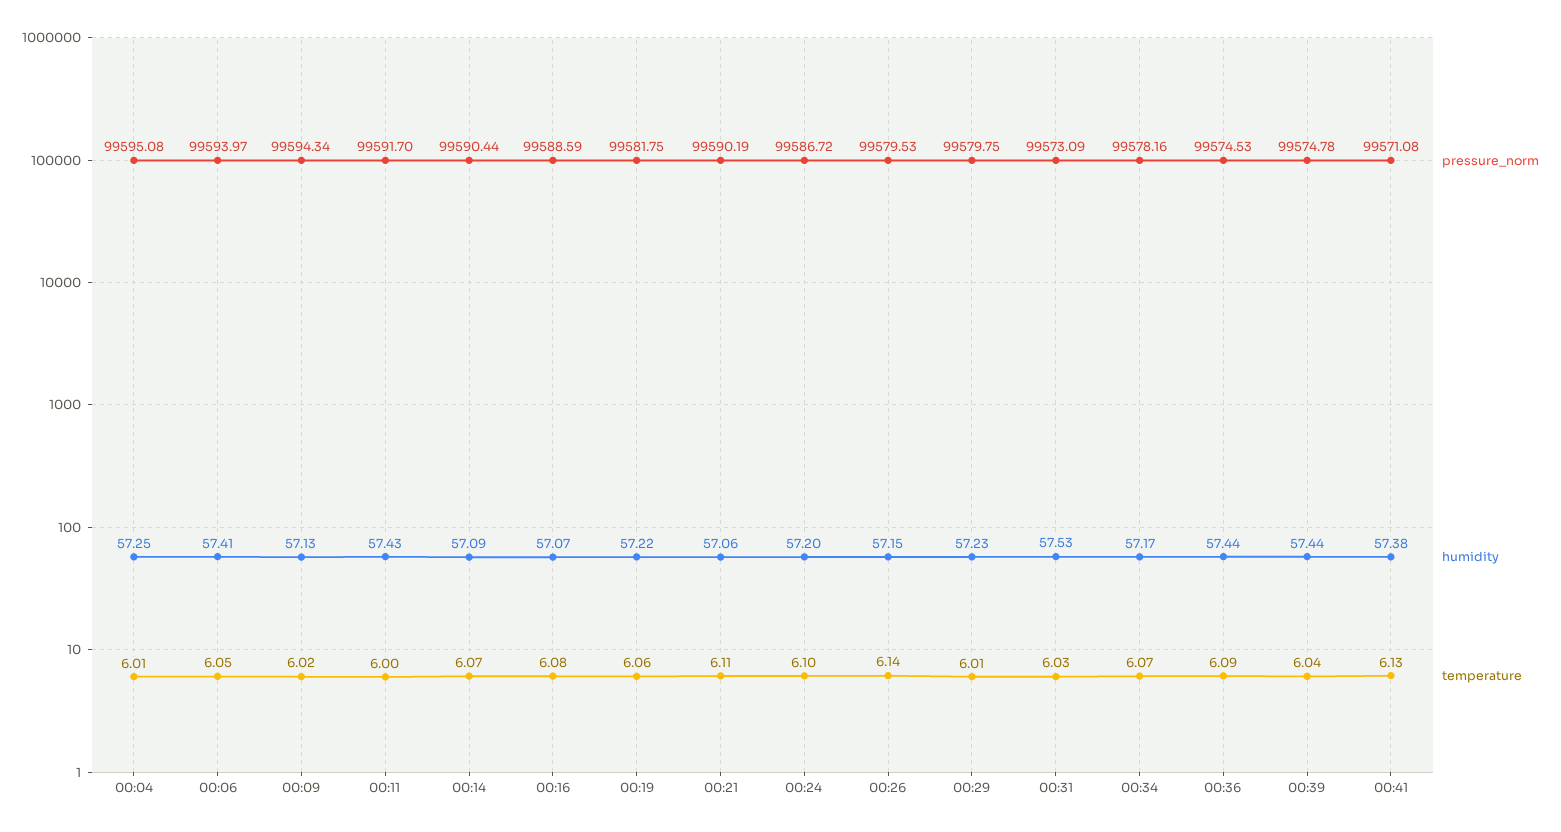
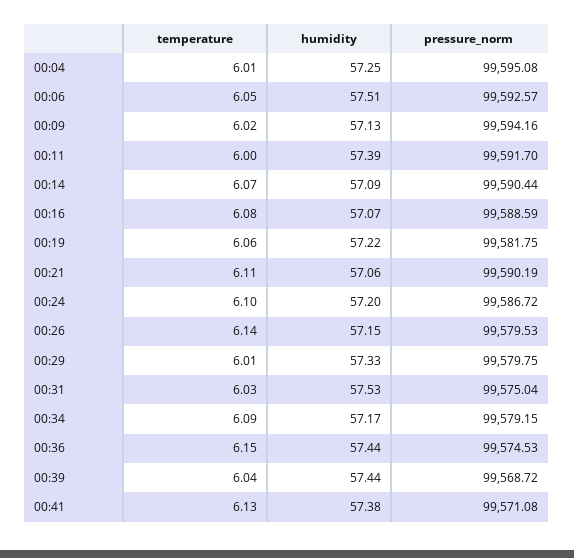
  {
    "pressure_norm": {
      "00:04": 99595.08,
-     "00:06": 99593.97,
+     "00:06": 99592.57,
-     "00:09": 99594.34,
+     "00:09": 99594.16,
      "00:11": 99591.7,
      "00:14": 99590.44,
      "00:16": 99588.59,
      "00:19": 99581.75,
      "00:21": 99590.19,
      "00:24": 99586.72,
      "00:26": 99579.53,
      "00:29": 99579.75,
-     "00:31": 99573.09,
+     "00:31": 99575.04,
-     "00:34": 99578.16,
+     "00:34": 99579.15,
      "00:36": 99574.53,
-     "00:39": 99574.78,
+     "00:39": 99568.72,
      "00:41": 99571.08
    },
    "humidity": {
      "00:04": 57.25,
-     "00:06": 57.41,
+     "00:06": 57.51,
      "00:09": 57.13,
-     "00:11": 57.43,
+     "00:11": 57.39,
      "00:14": 57.09,
      "00:16": 57.07,
      "00:19": 57.22,
      "00:21": 57.06,
      "00:24": 57.2,
      "00:26": 57.15,
-     "00:29": 57.23,
+     "00:29": 57.33,
      "00:31": 57.53,
      "00:34": 57.17,
      "00:36": 57.44,
      "00:39": 57.44,
      "00:41": 57.38
    },
    "temperature": {
      "00:04": 6.01,
      "00:06": 6.05,
      "00:09": 6.02,
      "00:11": 6,
      "00:14": 6.07,
      "00:16": 6.08,
      "00:19": 6.06,
      "00:21": 6.11,
      "00:24": 6.1,
      "00:26": 6.14,
      "00:29": 6.01,
      "00:31": 6.03,
-     "00:34": 6.07,
+     "00:34": 6.09,
-     "00:36": 6.09,
+     "00:36": 6.15,
      "00:39": 6.04,
      "00:41": 6.13
    }
  }

